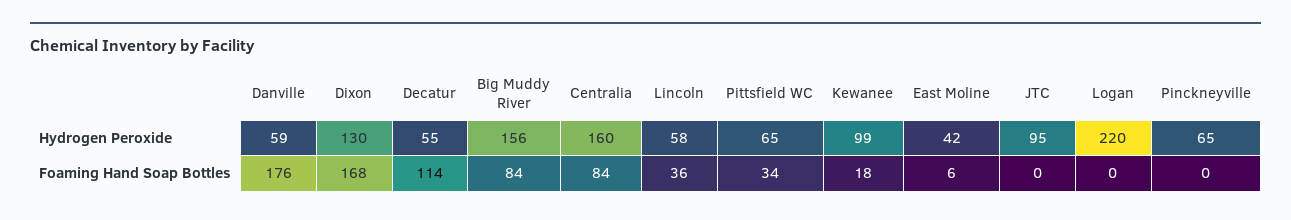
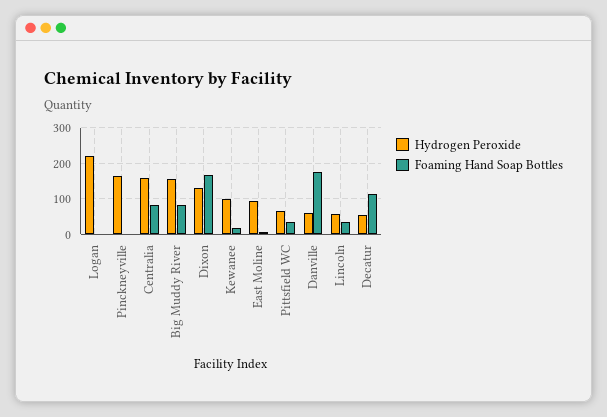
  {
    "Hydrogen Peroxide": {
      "Danville": 59,
      "Dixon": 130,
      "Decatur": 55,
      "Big Muddy River": 156,
      "Centralia": 160,
      "Lincoln": 58,
      "Pittsfield WC": 65,
      "Kewanee": 99,
-     "East Moline": 42,
+     "East Moline": 100,
-     "JTC": 95,
      "Logan": 220,
-     "Pinckneyville": 65
+     "Pinckneyville": 160
    },
    "Foaming Hand Soap Bottles": {
      "Danville": 176,
      "Dixon": 168,
      "Decatur": 114,
      "Big Muddy River": 84,
      "Centralia": 84,
      "Lincoln": 36,
      "Pittsfield WC": 34,
      "Kewanee": 18,
      "East Moline": 6,
-     "JTC": 0,
      "Logan": 0,
      "Pinckneyville": 0
    }
  }

